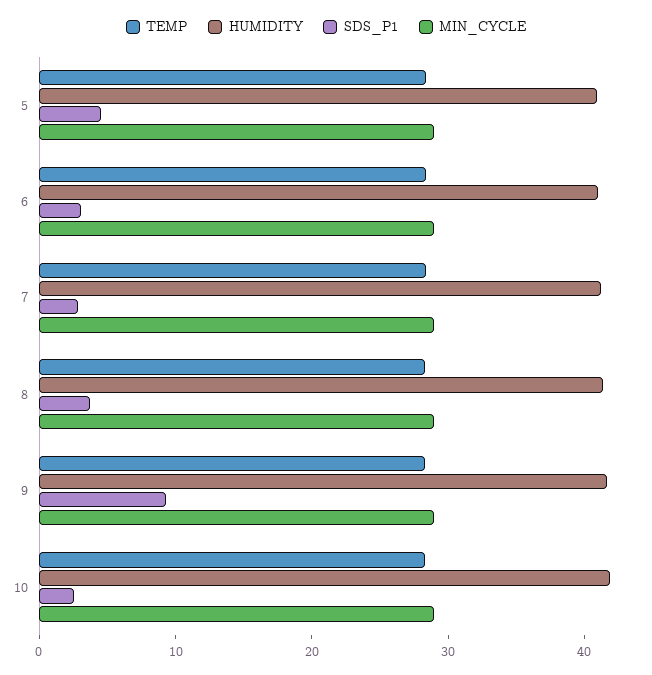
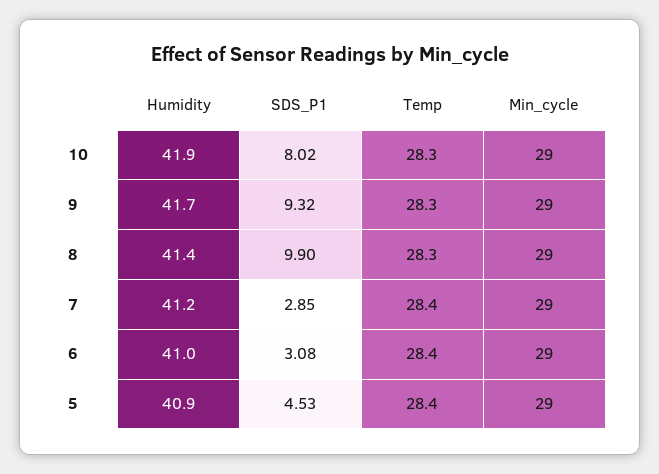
  {
    "TEMP": {
      "5": 28.4,
      "6": 28.4,
      "7": 28.4,
      "8": 28.3,
      "9": 28.3,
      "10": 28.3
    },
    "HUMIDITY": {
      "5": 40.9,
      "6": 41,
      "7": 41.2,
      "8": 41.4,
      "9": 41.7,
      "10": 41.9
    },
    "SDS_P1": {
      "5": 4.53,
      "6": 3.08,
      "7": 2.85,
-     "8": 4,
+     "8": 9.9,
      "9": 9.32,
-     "10": 2
+     "10": 8.02
    },
    "MIN_CYCLE": {
      "5": 29,
      "6": 29,
      "7": 29,
      "8": 29,
      "9": 29,
      "10": 29
    }
  }

